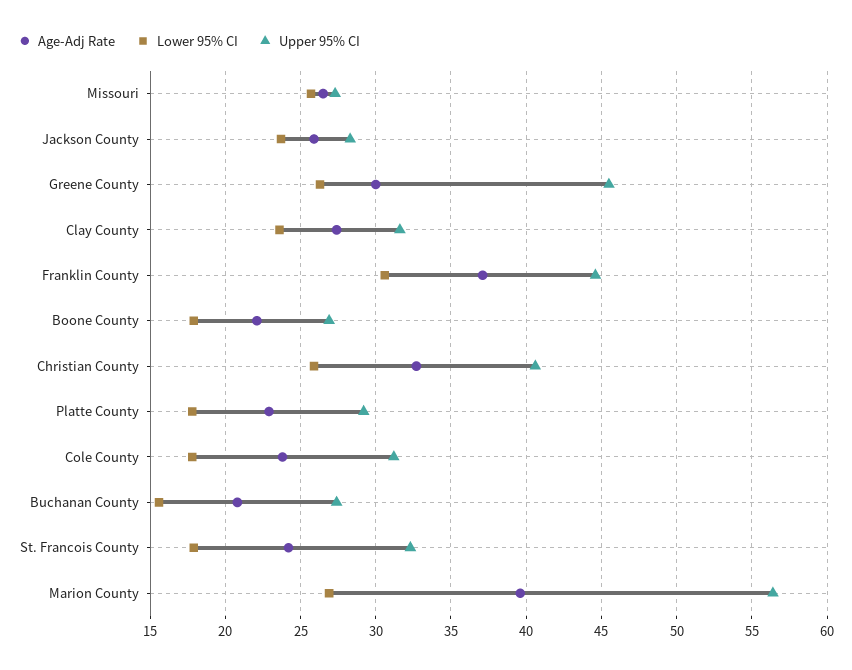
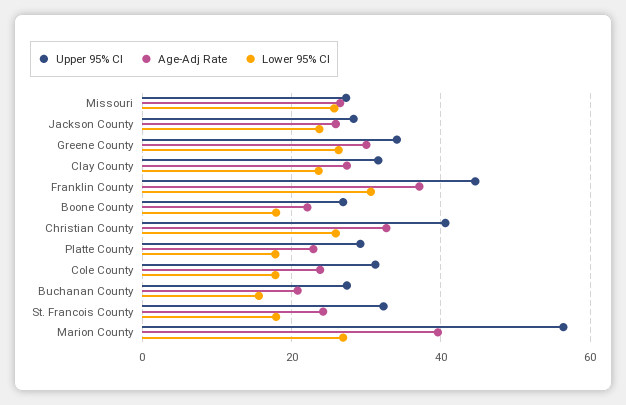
  {
    "Age-Adj Rate": {
      "Missouri": 26.5,
      "Jackson County": 26,
      "Greene County": 30,
      "Clay County": 27.5,
      "Franklin County": 37,
      "Boone County": 22,
      "Christian County": 32.5,
      "Platte County": 23,
      "Cole County": 24,
      "Buchanan County": 21,
      "St. Francois County": 24,
      "Marion County": 39.5
    },
    "Lower 95% CI": {
      "Missouri": 25.5,
      "Jackson County": 23.5,
      "Greene County": 26.5,
      "Clay County": 23.5,
      "Franklin County": 30.5,
      "Boone County": 18,
      "Christian County": 26,
      "Platte County": 18,
      "Cole County": 18,
      "Buchanan County": 15.5,
      "St. Francois County": 18,
      "Marion County": 27
    },
    "Upper 95% CI": {
      "Missouri": 27.5,
      "Jackson County": 28.5,
-     "Greene County": 45.5,
+     "Greene County": 34,
      "Clay County": 31.5,
      "Franklin County": 44.5,
      "Boone County": 27,
      "Christian County": 40.5,
      "Platte County": 29,
      "Cole County": 31,
      "Buchanan County": 27.5,
      "St. Francois County": 32.5,
      "Marion County": 56.5
    }
  }

